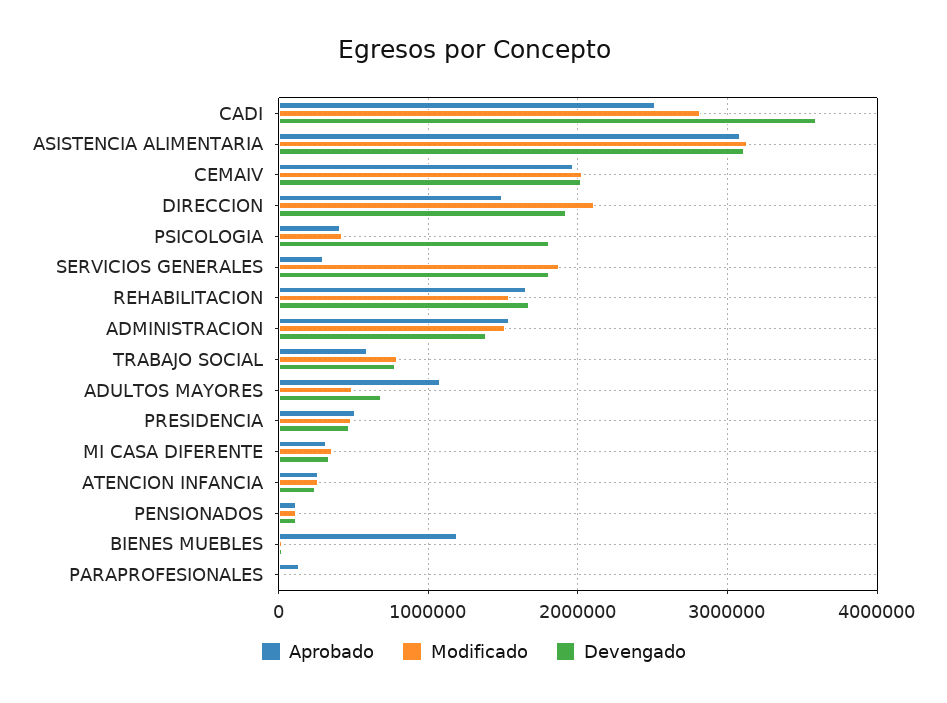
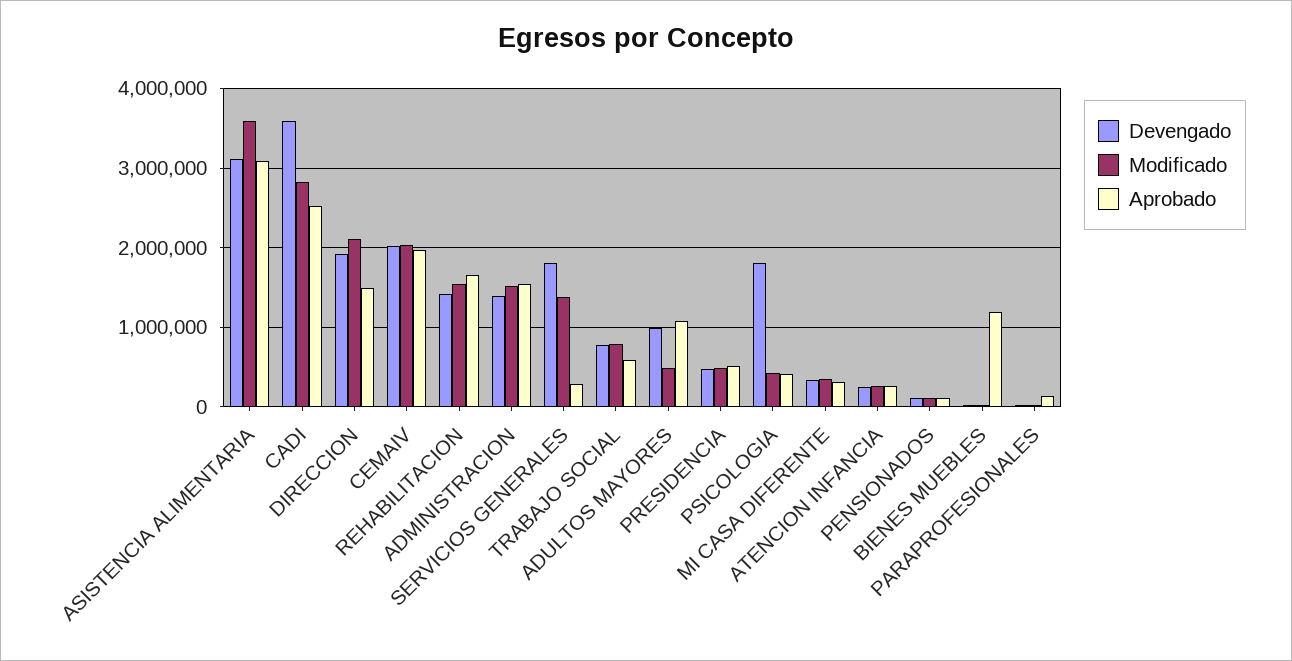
  {
    "Aprobado": {
      "CADI": 2500000,
      "ASISTENCIA ALIMENTARIA": 3100000,
      "CEMAIV": 2000000,
      "DIRECCION": 1500000,
      "PSICOLOGIA": 400000,
      "SERVICIOS GENERALES": 300000,
      "REHABILITACION": 1700000,
      "ADMINISTRACION": 1500000,
      "TRABAJO SOCIAL": 600000,
      "ADULTOS MAYORES": 1100000,
      "PRESIDENCIA": 500000,
      "MI CASA DIFERENTE": 300000,
      "ATENCION INFANCIA": 300000,
      "PENSIONADOS": 100000,
      "BIENES MUEBLES": 1200000,
      "PARAPROFESIONALES": 100000
    },
    "Modificado": {
      "CADI": 2800000,
-     "ASISTENCIA ALIMENTARIA": 3100000,
+     "ASISTENCIA ALIMENTARIA": 3600000,
      "CEMAIV": 2000000,
      "DIRECCION": 2100000,
      "PSICOLOGIA": 400000,
-     "SERVICIOS GENERALES": 1900000,
+     "SERVICIOS GENERALES": 1400000,
      "REHABILITACION": 1500000,
      "ADMINISTRACION": 1500000,
      "TRABAJO SOCIAL": 800000,
      "ADULTOS MAYORES": 500000,
      "PRESIDENCIA": 500000,
      "MI CASA DIFERENTE": 400000,
      "ATENCION INFANCIA": 300000,
      "PENSIONADOS": 100000,
      "BIENES MUEBLES": 0,
      "PARAPROFESIONALES": 0
    },
    "Devengado": {
      "CADI": 3600000,
      "ASISTENCIA ALIMENTARIA": 3100000,
      "CEMAIV": 2000000,
      "DIRECCION": 1900000,
      "PSICOLOGIA": 1800000,
      "SERVICIOS GENERALES": 1800000,
-     "REHABILITACION": 1700000,
+     "REHABILITACION": 1400000,
      "ADMINISTRACION": 1400000,
      "TRABAJO SOCIAL": 800000,
-     "ADULTOS MAYORES": 700000,
+     "ADULTOS MAYORES": 1000000,
      "PRESIDENCIA": 500000,
      "MI CASA DIFERENTE": 300000,
      "ATENCION INFANCIA": 200000,
      "PENSIONADOS": 100000,
      "BIENES MUEBLES": 0,
      "PARAPROFESIONALES": 0
    }
  }

